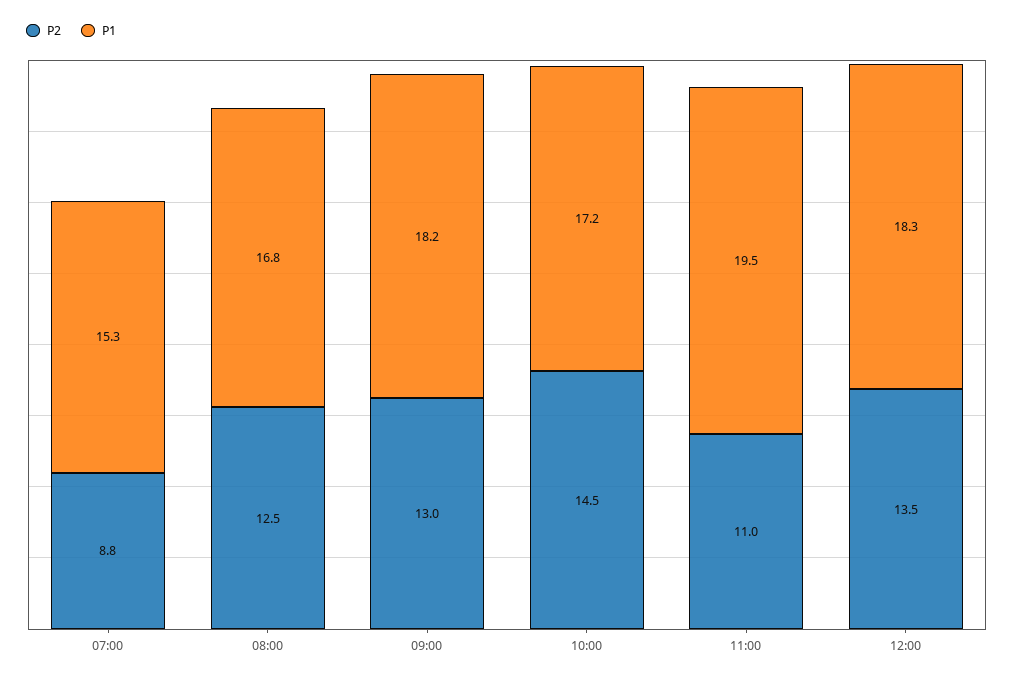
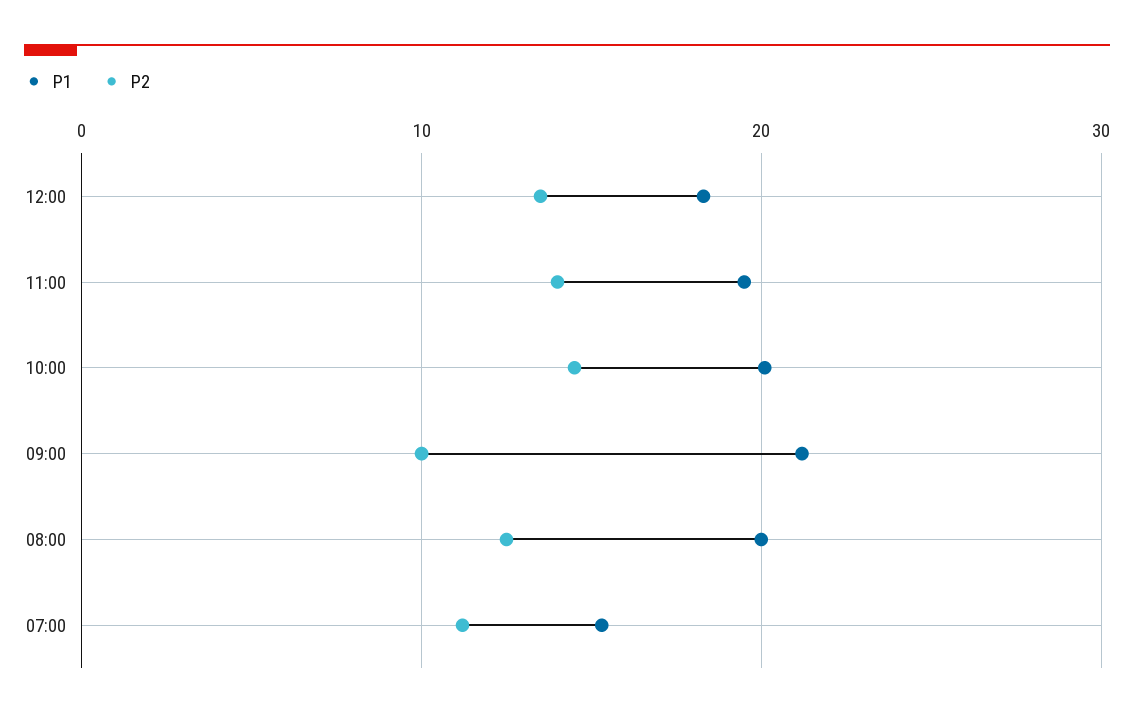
  {
    "P2": {
-     "07:00": 8.8,
+     "07:00": 11,
      "08:00": 12.5,
-     "09:00": 13,
+     "09:00": 10,
      "10:00": 14.5,
-     "11:00": 11,
+     "11:00": 14,
      "12:00": 13.5
    },
    "P1": {
      "07:00": 15.3,
-     "08:00": 16.8,
+     "08:00": 20,
-     "09:00": 18.2,
+     "09:00": 21,
-     "10:00": 17.2,
+     "10:00": 20,
      "11:00": 19.5,
      "12:00": 18.3
    }
  }

